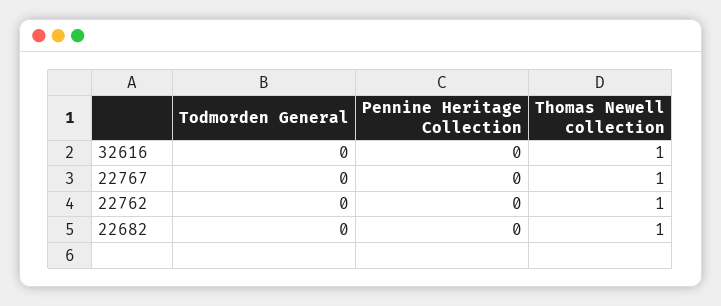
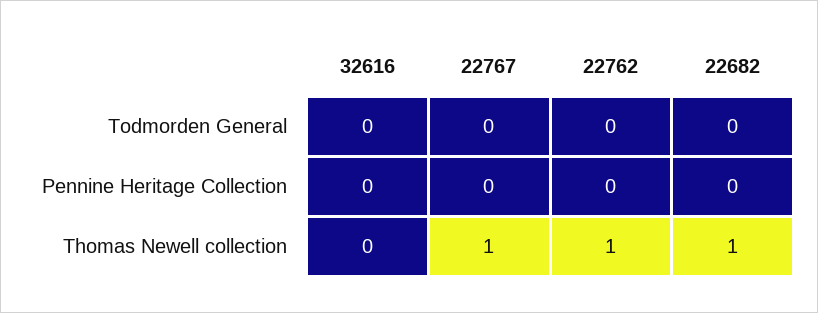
  {
    "Todmorden General": {
      "32616": 0,
      "22767": 0,
      "22762": 0,
      "22682": 0
    },
    "Pennine Heritage Collection": {
      "32616": 0,
      "22767": 0,
      "22762": 0,
      "22682": 0
    },
    "Thomas Newell collection": {
-     "32616": 1,
+     "32616": 0,
      "22767": 1,
      "22762": 1,
      "22682": 1
    }
  }

